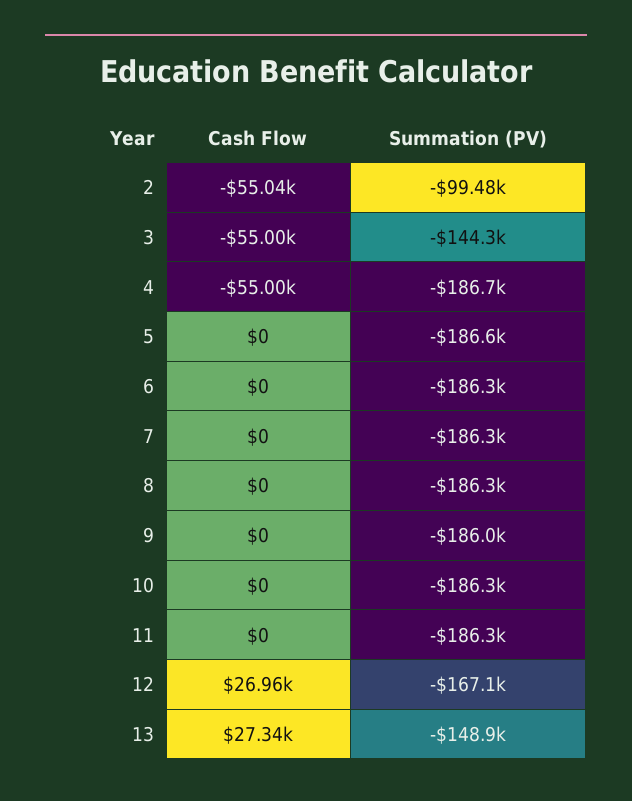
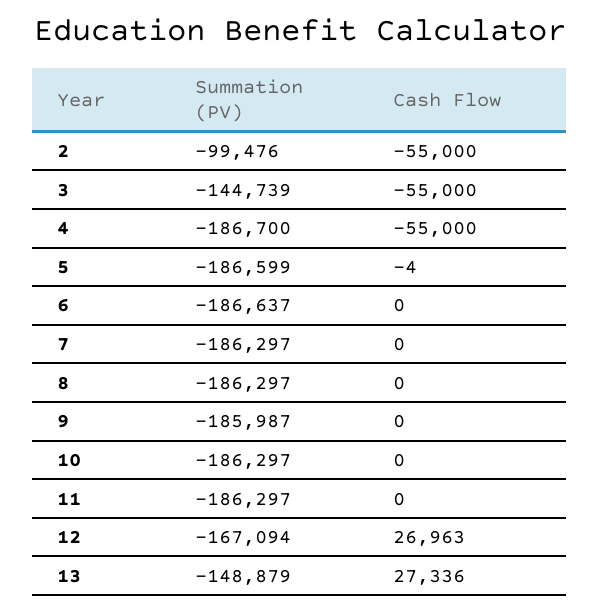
  {
    "Cash Flow": {
-     "2": -55040,
+     "2": -55000,
      "3": -55000,
      "4": -55000,
-     "5": 0,
+     "5": -4,
      "6": 0,
      "7": 0,
      "8": 0,
      "9": 0,
      "10": 0,
      "11": 0,
      "12": 26963,
      "13": 27336
    },
    "Summation (PV)": {
      "2": -99476,
-     "3": -144300,
+     "3": -144739,
      "4": -186700,
      "5": -186599,
-     "6": -186300,
+     "6": -186637,
      "7": -186297,
      "8": -186297,
      "9": -185987,
      "10": -186297,
      "11": -186297,
      "12": -167094,
      "13": -148879
    }
  }

